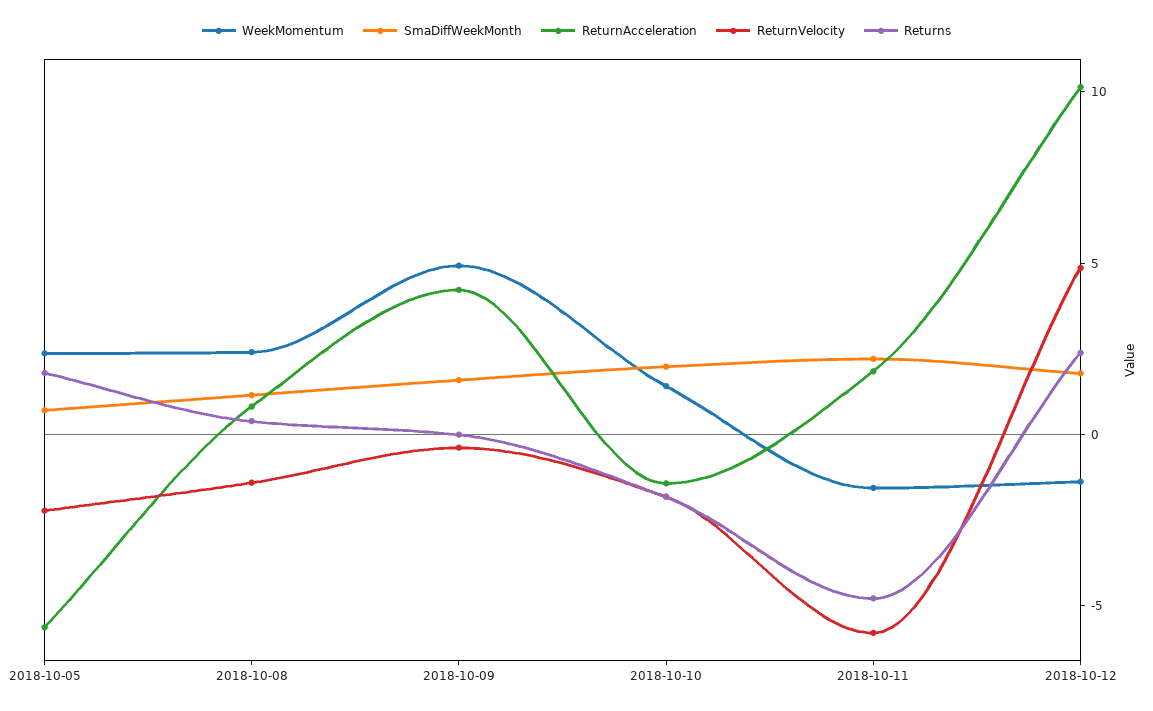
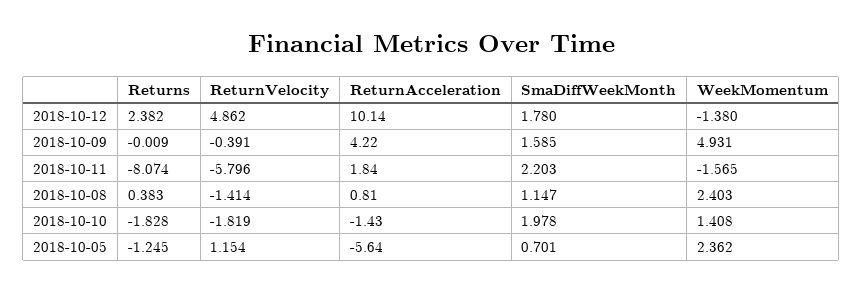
  {
    "WeekMomentum": {
      "2018-10-05": 2.362,
      "2018-10-08": 2.403,
      "2018-10-09": 4.931,
      "2018-10-10": 1.408,
      "2018-10-11": -1.565,
      "2018-10-12": -1.38
    },
    "SmaDiffWeekMonth": {
      "2018-10-05": 0.701,
      "2018-10-08": 1.147,
      "2018-10-09": 1.585,
      "2018-10-10": 1.978,
      "2018-10-11": 2.203,
      "2018-10-12": 1.78
    },
    "ReturnAcceleration": {
      "2018-10-05": -5.64,
      "2018-10-08": 0.81,
      "2018-10-09": 4.22,
      "2018-10-10": -1.43,
      "2018-10-11": 1.84,
      "2018-10-12": 10.14
    },
    "ReturnVelocity": {
-     "2018-10-05": -2,
+     "2018-10-05": 1.154,
      "2018-10-08": -1.414,
      "2018-10-09": -0.391,
      "2018-10-10": -1.819,
      "2018-10-11": -5.796,
      "2018-10-12": 4.862
    },
    "Returns": {
-     "2018-10-05": 2,
+     "2018-10-05": -1.245,
      "2018-10-08": 0.383,
      "2018-10-09": -0.009,
      "2018-10-10": -1.828,
-     "2018-10-11": -5,
+     "2018-10-11": -8.074,
      "2018-10-12": 2.382
    }
  }

